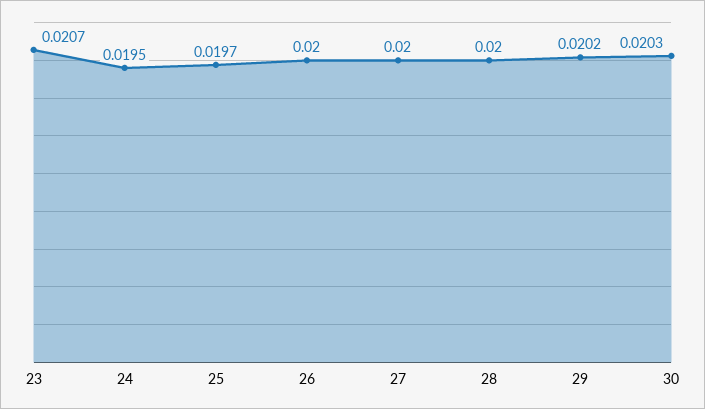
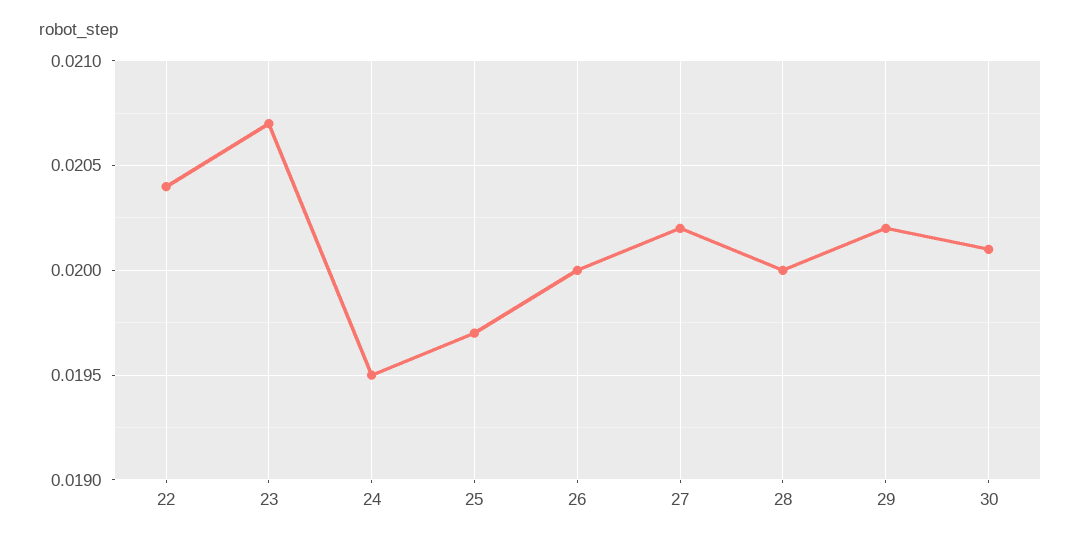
  {
    "23": 0.0207,
    "24": 0.0195,
    "25": 0.0197,
    "26": 0.02,
-   "27": 0.02,
+   "27": 0.0202,
    "28": 0.02,
    "29": 0.0202,
-   "30": 0.0203
+   "30": 0.0201,
+   "22": 0.0204
  }

